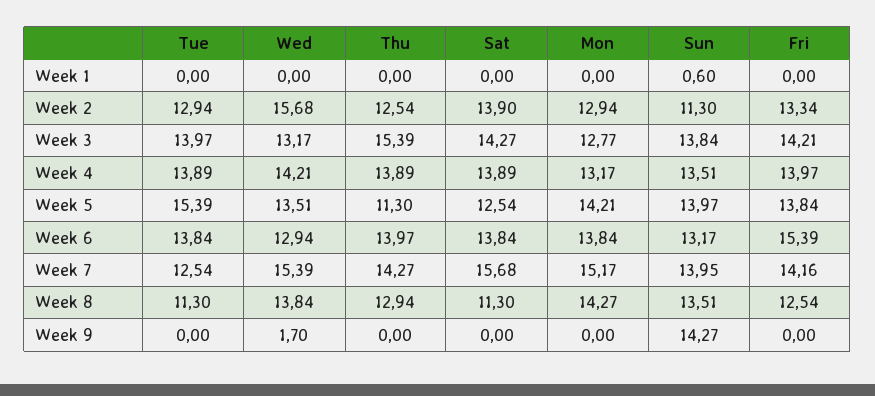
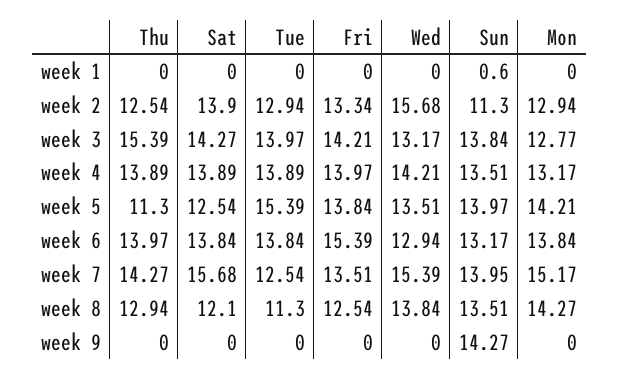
  {
    "Tue": {
      "Week 1": 0,
      "Week 2": 12.94,
      "Week 3": 13.97,
      "Week 4": 13.89,
      "Week 5": 15.39,
      "Week 6": 13.84,
      "Week 7": 12.54,
      "Week 8": 11.3,
      "Week 9": 0
    },
    "Wed": {
      "Week 1": 0,
      "Week 2": 15.68,
      "Week 3": 13.17,
      "Week 4": 14.21,
      "Week 5": 13.51,
      "Week 6": 12.94,
      "Week 7": 15.39,
      "Week 8": 13.84,
-     "Week 9": 1.7
+     "Week 9": 0
    },
    "Thu": {
      "Week 1": 0,
      "Week 2": 12.54,
      "Week 3": 15.39,
      "Week 4": 13.89,
      "Week 5": 11.3,
      "Week 6": 13.97,
      "Week 7": 14.27,
      "Week 8": 12.94,
      "Week 9": 0
    },
    "Sat": {
      "Week 1": 0,
      "Week 2": 13.9,
      "Week 3": 14.27,
      "Week 4": 13.89,
      "Week 5": 12.54,
      "Week 6": 13.84,
      "Week 7": 15.68,
-     "Week 8": 11.3,
+     "Week 8": 12.1,
      "Week 9": 0
    },
    "Mon": {
      "Week 1": 0,
      "Week 2": 12.94,
      "Week 3": 12.77,
      "Week 4": 13.17,
      "Week 5": 14.21,
      "Week 6": 13.84,
      "Week 7": 15.17,
      "Week 8": 14.27,
      "Week 9": 0
    },
    "Sun": {
      "Week 1": 0.6,
      "Week 2": 11.3,
      "Week 3": 13.84,
      "Week 4": 13.51,
      "Week 5": 13.97,
      "Week 6": 13.17,
      "Week 7": 13.95,
      "Week 8": 13.51,
      "Week 9": 14.27
    },
    "Fri": {
      "Week 1": 0,
      "Week 2": 13.34,
      "Week 3": 14.21,
      "Week 4": 13.97,
      "Week 5": 13.84,
      "Week 6": 15.39,
-     "Week 7": 14.16,
+     "Week 7": 13.51,
      "Week 8": 12.54,
      "Week 9": 0
    }
  }

